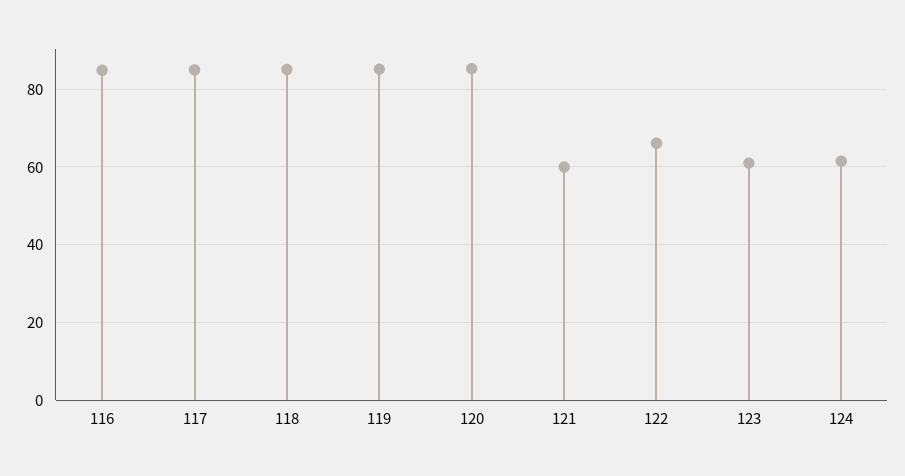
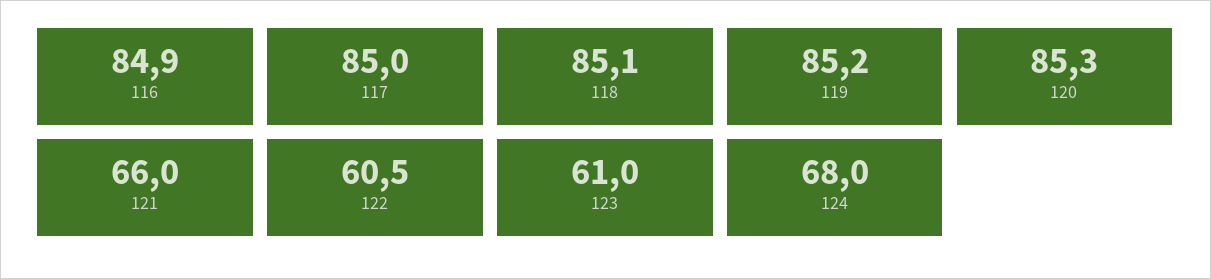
  {
    "116": 84.9,
    "117": 85,
    "118": 85.1,
    "119": 85.2,
    "120": 85.3,
-   "121": 60,
+   "121": 66,
-   "122": 66,
+   "122": 60.5,
    "123": 61,
-   "124": 62
+   "124": 68
  }

